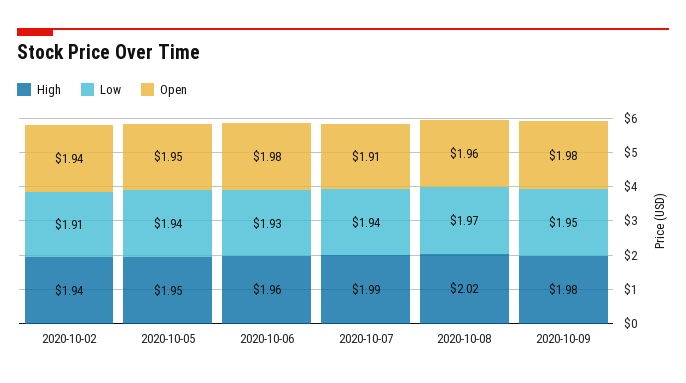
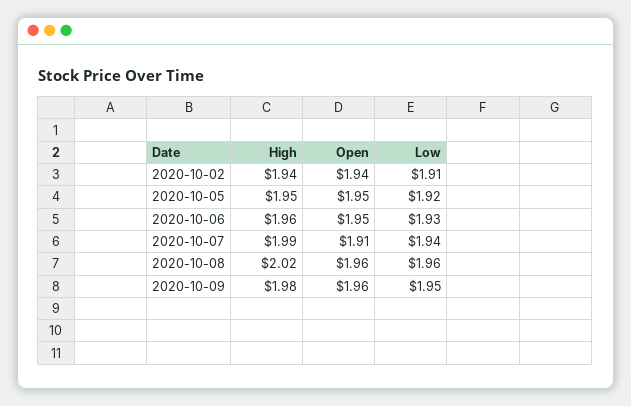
  {
    "High": {
      "2020-10-02": 1.94,
      "2020-10-05": 1.95,
      "2020-10-06": 1.96,
      "2020-10-07": 1.99,
      "2020-10-08": 2.02,
      "2020-10-09": 1.98
    },
    "Low": {
      "2020-10-02": 1.91,
-     "2020-10-05": 1.94,
+     "2020-10-05": 1.92,
      "2020-10-06": 1.93,
      "2020-10-07": 1.94,
-     "2020-10-08": 1.97,
+     "2020-10-08": 1.96,
      "2020-10-09": 1.95
    },
    "Open": {
      "2020-10-02": 1.94,
      "2020-10-05": 1.95,
-     "2020-10-06": 1.98,
+     "2020-10-06": 1.95,
      "2020-10-07": 1.91,
      "2020-10-08": 1.96,
-     "2020-10-09": 1.98
+     "2020-10-09": 1.96
    }
  }

